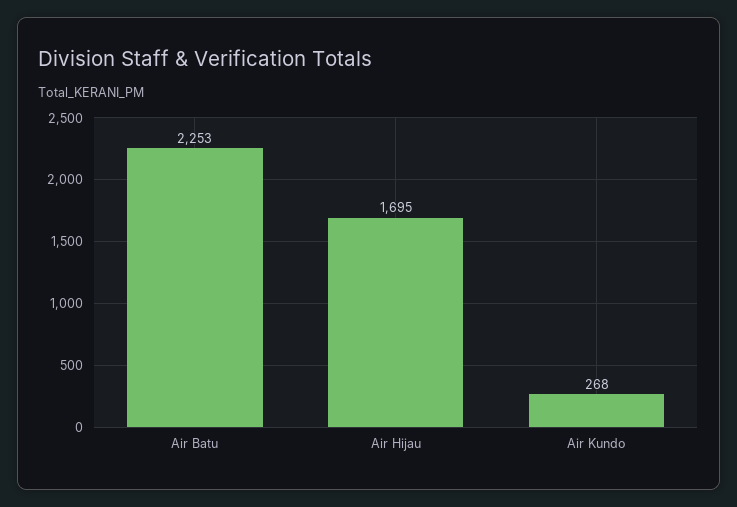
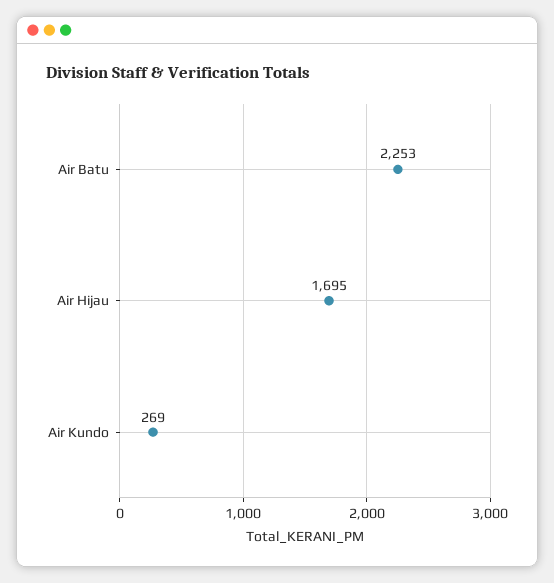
  {
    "Air Batu": 2253,
    "Air Hijau": 1695,
-   "Air Kundo": 268
+   "Air Kundo": 269
  }

